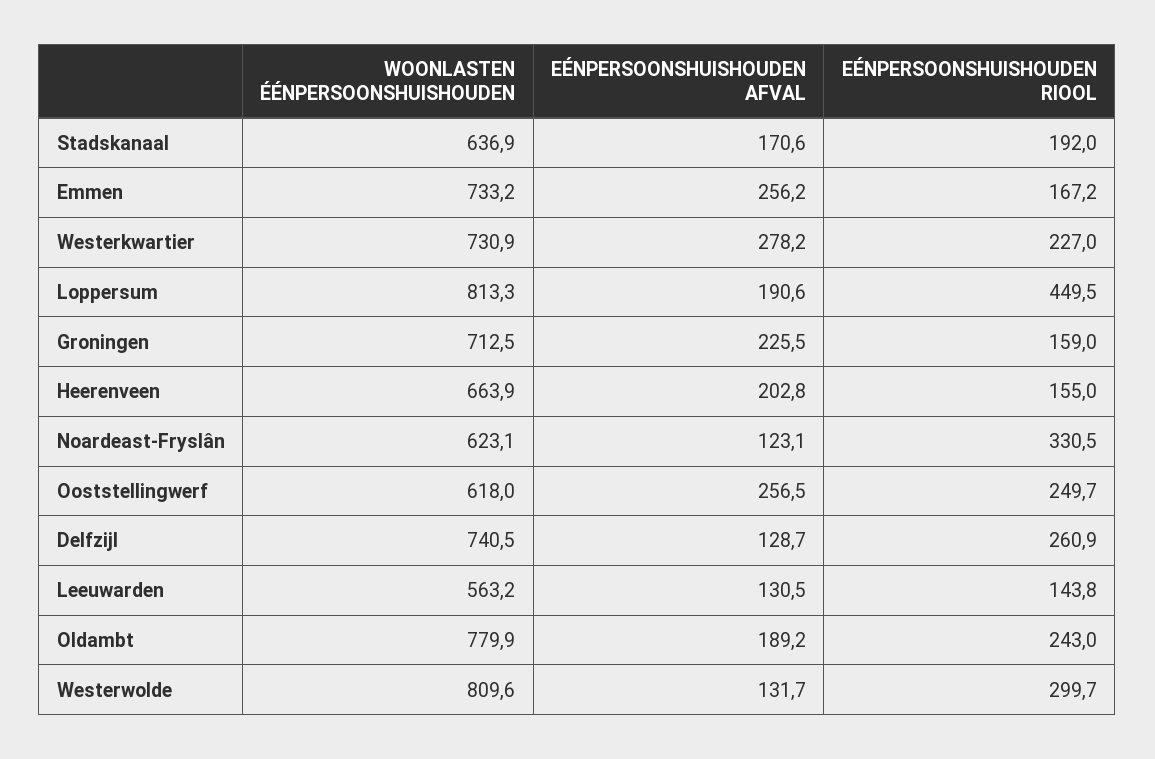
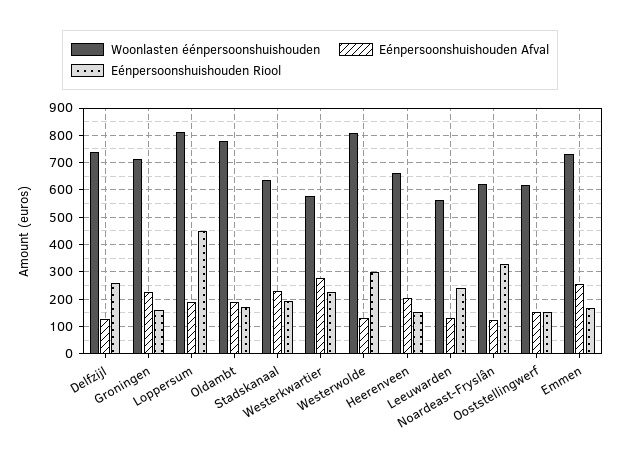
  {
    "WOONLASTEN ÉÉNPERSOONSHUISHOUDEN": {
      "Stadskanaal": 636.9,
      "Emmen": 733.2,
-     "Westerkwartier": 730.9,
+     "Westerkwartier": 575,
      "Loppersum": 813.3,
      "Groningen": 712.5,
      "Heerenveen": 663.9,
      "Noardeast-Fryslân": 623.1,
      "Ooststellingwerf": 618,
      "Delfzijl": 740.5,
      "Leeuwarden": 563.2,
      "Oldambt": 779.9,
      "Westerwolde": 809.6
    },
    "EÉNPERSOONSHUISHOUDEN AFVAL": {
-     "Stadskanaal": 170.6,
+     "Stadskanaal": 225,
      "Emmen": 256.2,
      "Westerkwartier": 278.2,
      "Loppersum": 190.6,
      "Groningen": 225.5,
      "Heerenveen": 202.8,
      "Noardeast-Fryslân": 123.1,
-     "Ooststellingwerf": 256.5,
+     "Ooststellingwerf": 150,
      "Delfzijl": 128.7,
      "Leeuwarden": 130.5,
      "Oldambt": 189.2,
      "Westerwolde": 131.7
    },
    "EÉNPERSOONSHUISHOUDEN RIOOL": {
      "Stadskanaal": 192,
      "Emmen": 167.2,
      "Westerkwartier": 227,
      "Loppersum": 449.5,
      "Groningen": 159,
      "Heerenveen": 155,
      "Noardeast-Fryslân": 330.5,
-     "Ooststellingwerf": 249.7,
+     "Ooststellingwerf": 150,
      "Delfzijl": 260.9,
-     "Leeuwarden": 143.8,
+     "Leeuwarden": 250,
-     "Oldambt": 243,
+     "Oldambt": 175,
      "Westerwolde": 299.7
    }
  }

